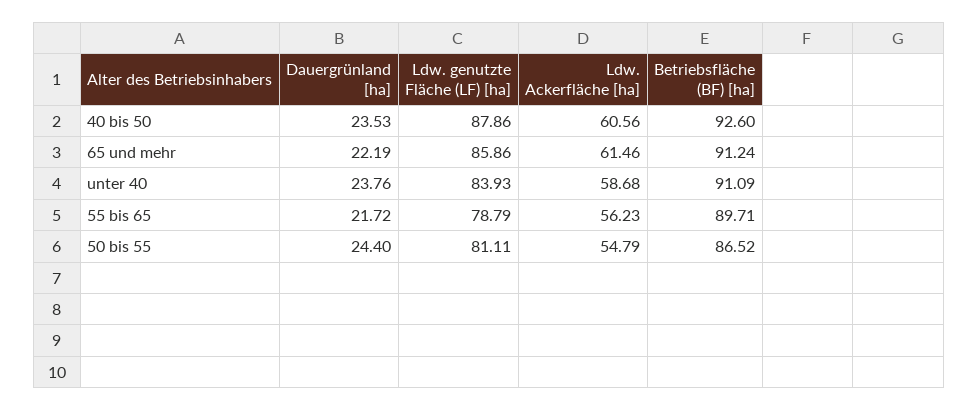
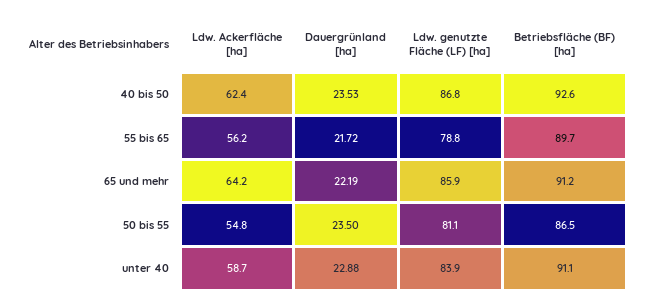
  {
    "Dauergrünland [ha]": {
      "40 bis 50": 23.53,
      "65 und mehr": 22.19,
-     "unter 40": 23.76,
+     "unter 40": 22.88,
      "55 bis 65": 21.72,
-     "50 bis 55": 24.4
+     "50 bis 55": 23.5
    },
    "Ldw. genutzte Fläche (LF) [ha]": {
-     "40 bis 50": 87.86,
+     "40 bis 50": 86.8,
      "65 und mehr": 85.86,
      "unter 40": 83.93,
      "55 bis 65": 78.79,
      "50 bis 55": 81.11
    },
    "Ldw. Ackerfläche [ha]": {
-     "40 bis 50": 60.56,
+     "40 bis 50": 62.4,
-     "65 und mehr": 61.46,
+     "65 und mehr": 64.2,
      "unter 40": 58.68,
      "55 bis 65": 56.23,
      "50 bis 55": 54.79
    },
    "Betriebsfläche (BF) [ha]": {
      "40 bis 50": 92.6,
      "65 und mehr": 91.24,
      "unter 40": 91.09,
      "55 bis 65": 89.71,
      "50 bis 55": 86.52
    }
  }

